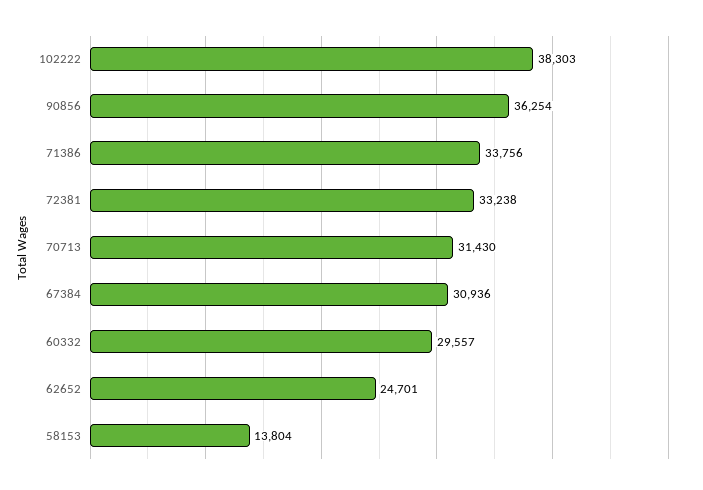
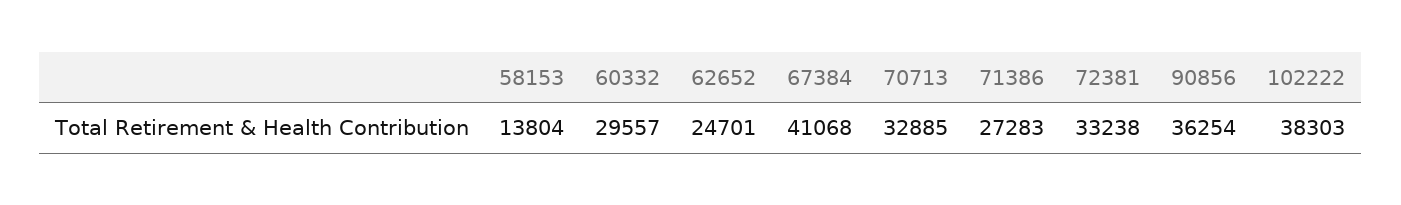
  {
    "102222": 38303,
    "90856": 36254,
-   "71386": 33756,
+   "71386": 27283,
    "72381": 33238,
-   "70713": 31430,
+   "70713": 32885,
-   "67384": 30936,
+   "67384": 41068,
    "60332": 29557,
    "62652": 24701,
    "58153": 13804
  }

